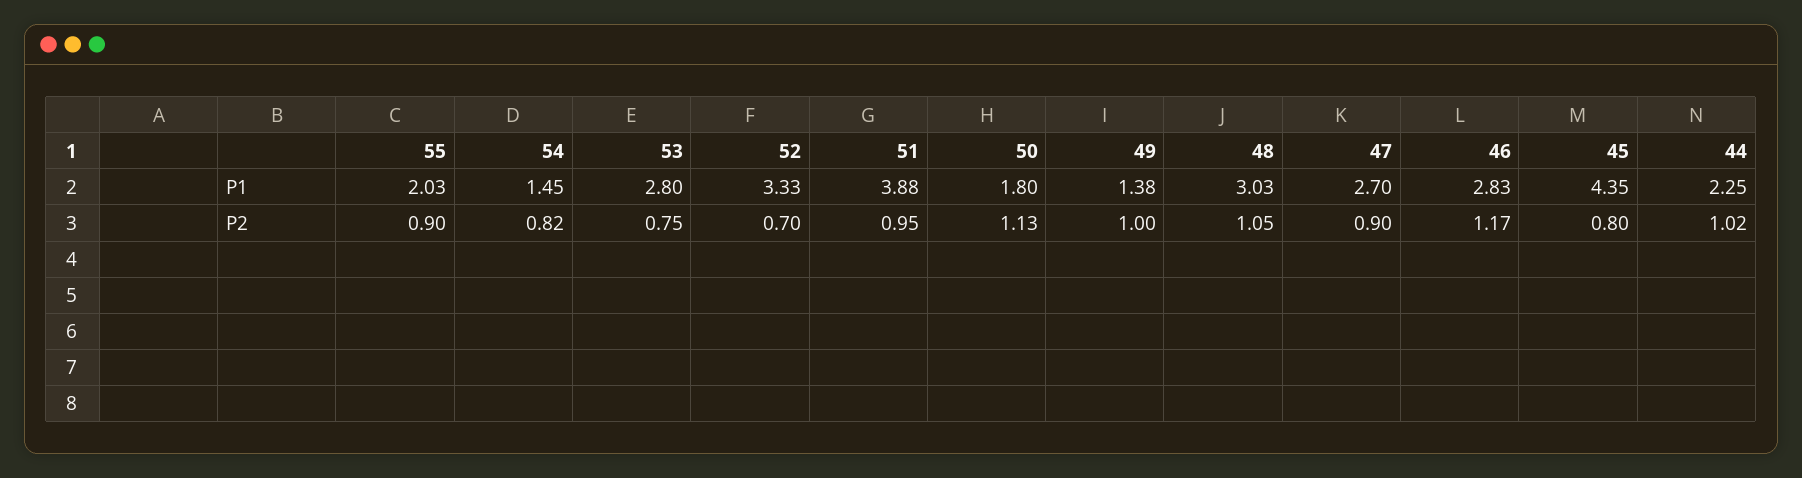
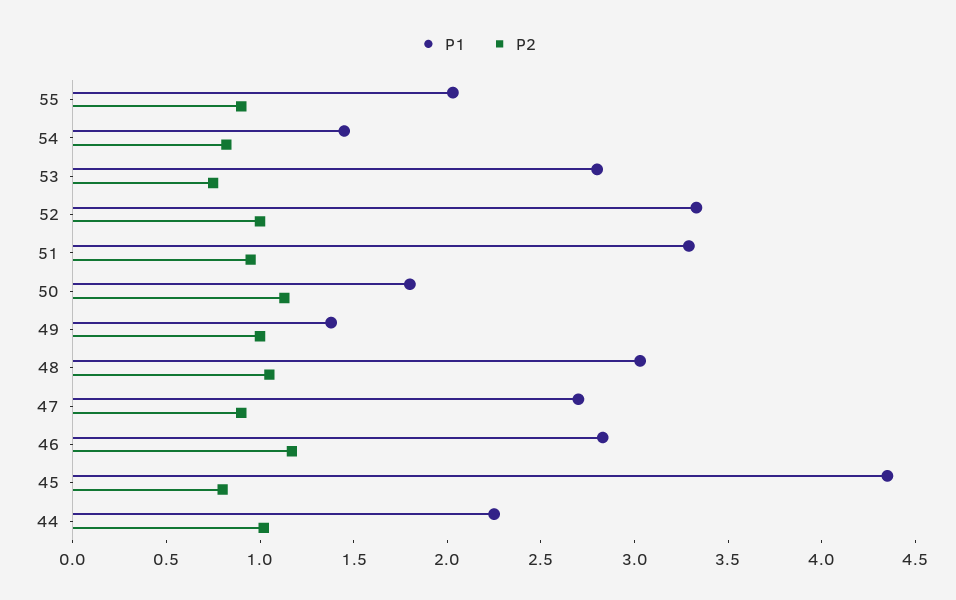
  {
    "P1": {
      "55": 2.03,
      "54": 1.45,
      "53": 2.8,
      "52": 3.33,
-     "51": 3.88,
+     "51": 3.3,
      "50": 1.8,
      "49": 1.38,
      "48": 3.03,
      "47": 2.7,
      "46": 2.83,
      "45": 4.35,
      "44": 2.25
    },
    "P2": {
      "55": 0.9,
      "54": 0.82,
      "53": 0.75,
-     "52": 0.7,
+     "52": 1,
      "51": 0.95,
      "50": 1.13,
      "49": 1,
      "48": 1.05,
      "47": 0.9,
      "46": 1.17,
      "45": 0.8,
      "44": 1.02
    }
  }

